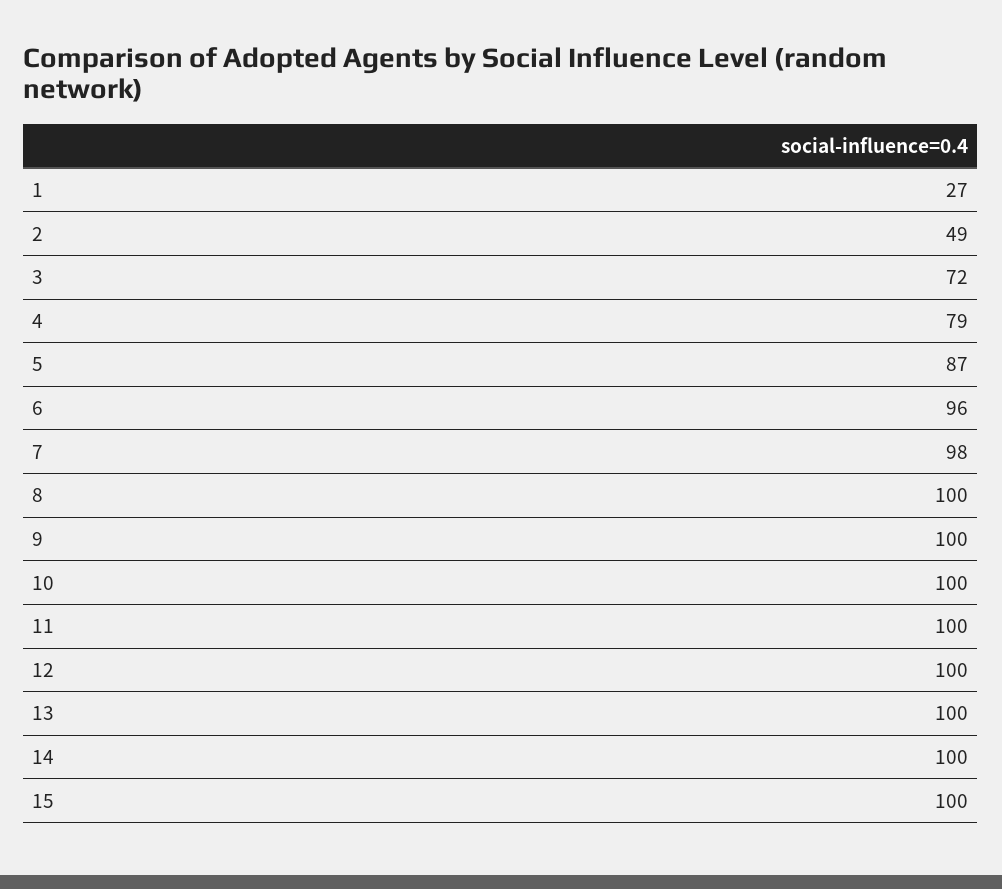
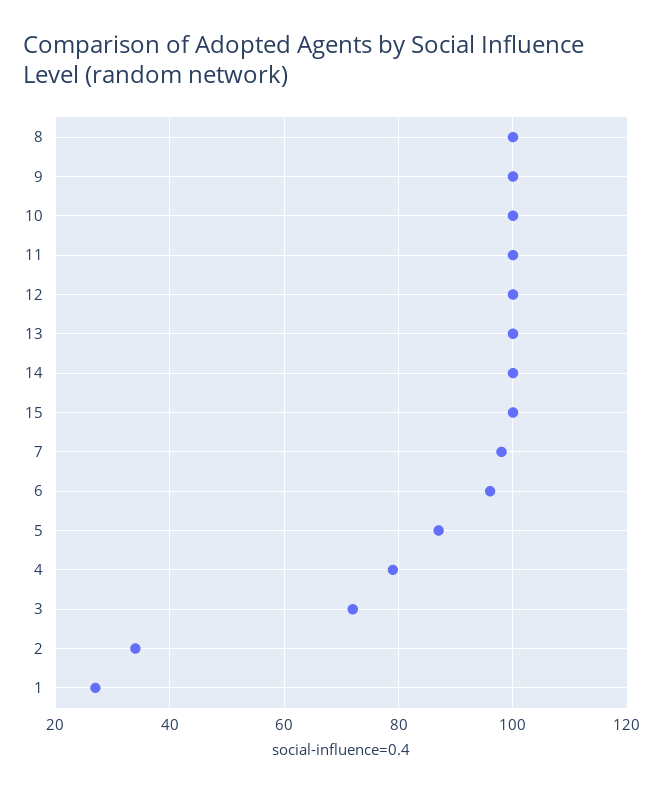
  {
    "1": 27,
-   "2": 49,
+   "2": 35,
    "3": 72,
    "4": 79,
    "5": 87,
    "6": 96,
    "7": 98,
    "8": 100,
    "9": 100,
    "10": 100,
    "11": 100,
    "12": 100,
    "13": 100,
    "14": 100,
    "15": 100
  }

